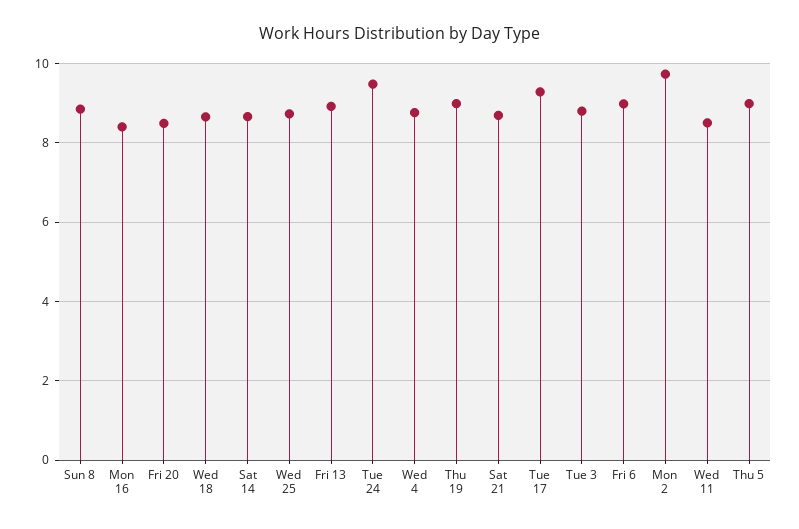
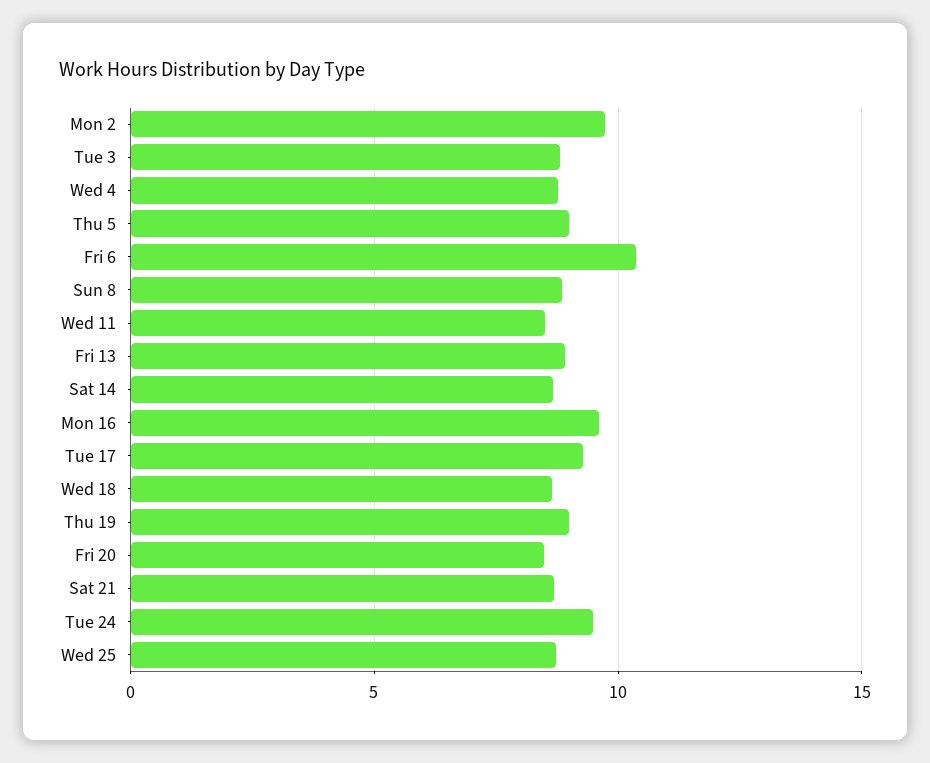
  {
    "Sun 8": 8.8,
-   "Mon 16": 8.4,
+   "Mon 16": 9.5,
    "Fri 20": 8.4,
    "Wed 18": 8.6,
    "Sat 14": 8.6,
    "Wed 25": 8.8,
    "Fri 13": 9,
    "Tue 24": 9.4,
    "Wed 4": 8.8,
    "Thu 19": 9,
    "Sat 21": 8.6,
    "Tue 17": 9.2,
    "Tue 3": 8.8,
-   "Fri 6": 9,
+   "Fri 6": 10.5,
    "Mon 2": 9.8,
    "Wed 11": 8.6,
    "Thu 5": 9
  }

